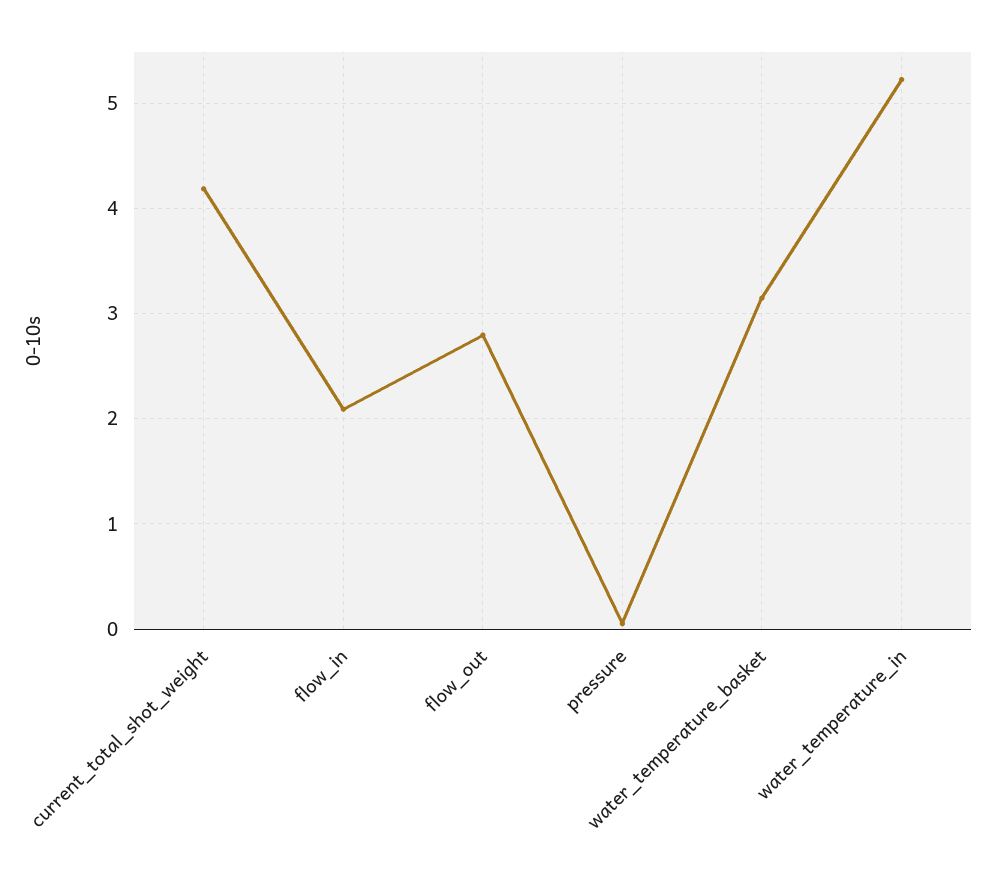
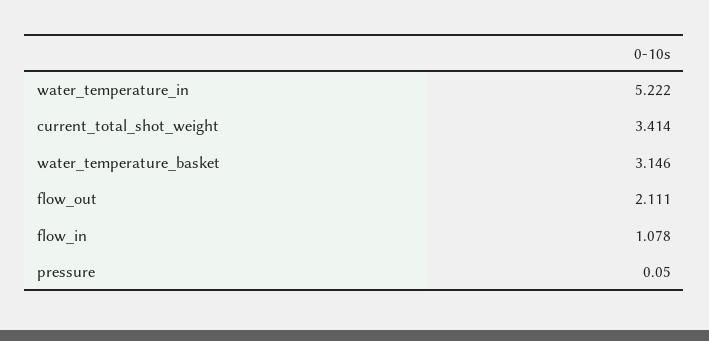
  {
-   "current_total_shot_weight": 4.2,
+   "current_total_shot_weight": 3.414,
-   "flow_in": 2.1,
+   "flow_in": 1.078,
-   "flow_out": 2.8,
+   "flow_out": 2.111,
    "pressure": 0.05,
    "water_temperature_basket": 3.146,
    "water_temperature_in": 5.222
  }

